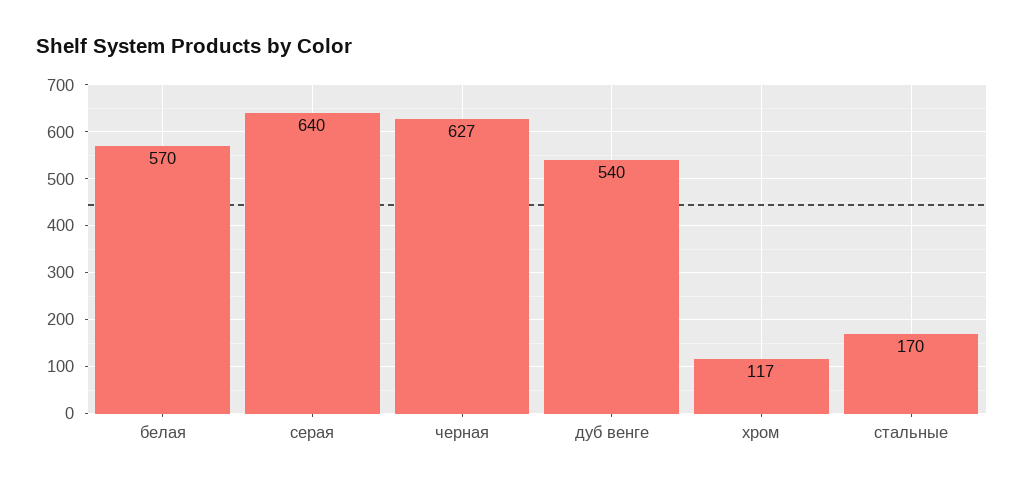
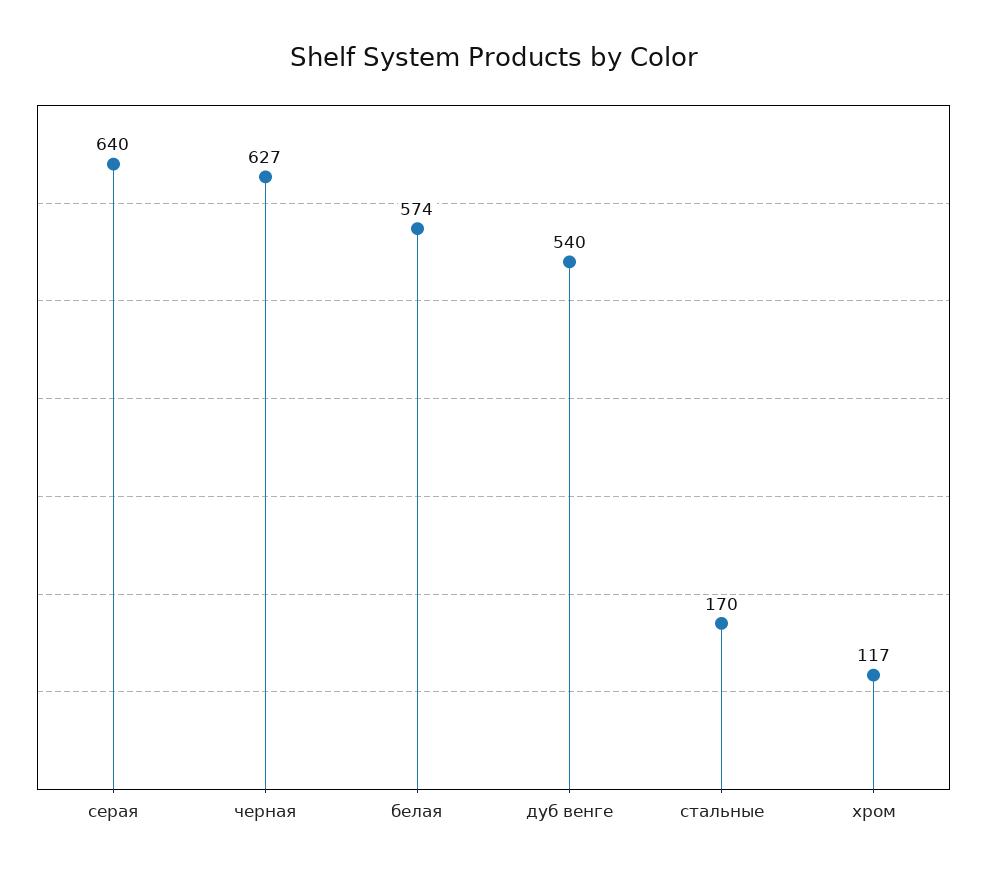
  {
-   "белая": 570,
+   "белая": 574,
    "серая": 640,
    "черная": 627,
    "дуб венге": 540,
    "хром": 117,
    "стальные": 170
  }

